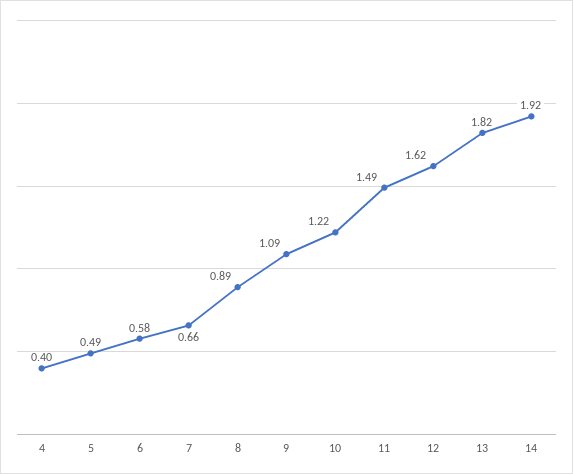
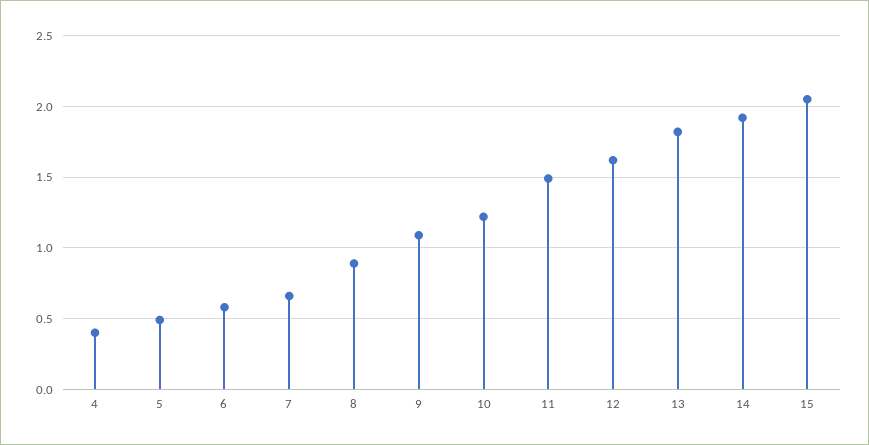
  {
    "4": 0.4,
    "5": 0.49,
    "6": 0.58,
    "7": 0.66,
    "8": 0.89,
    "9": 1.09,
    "10": 1.22,
    "11": 1.49,
    "12": 1.62,
    "13": 1.82,
-   "14": 1.92
+   "14": 1.92,
+   "15": 2.05
  }

